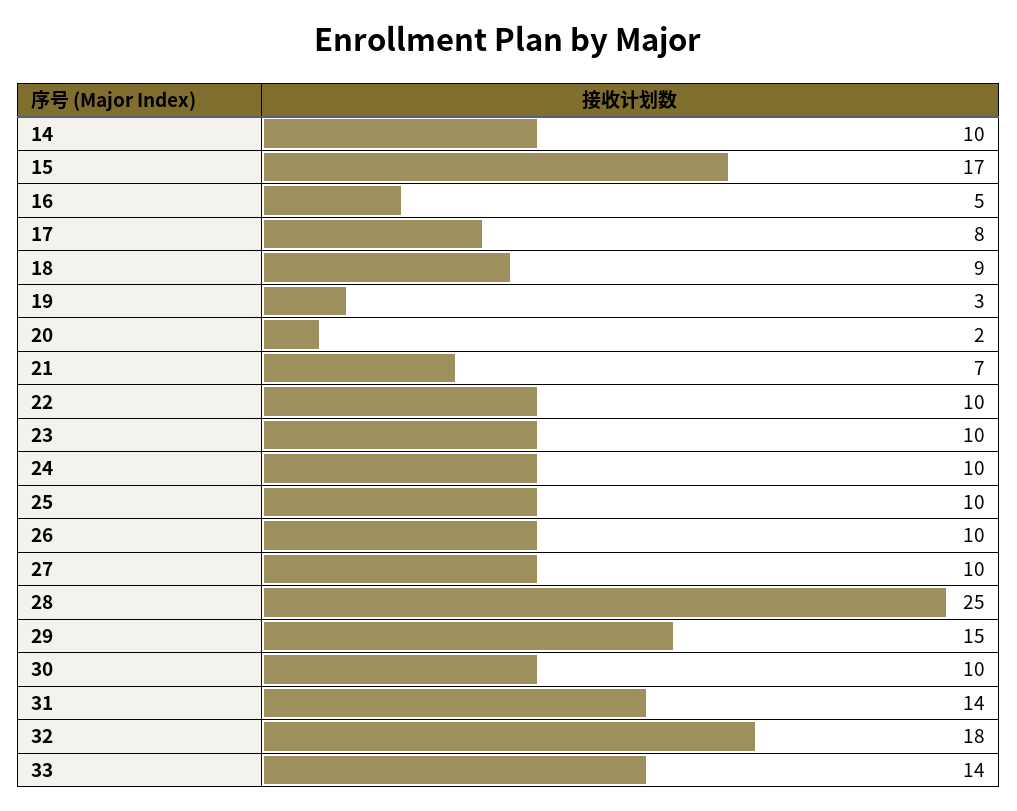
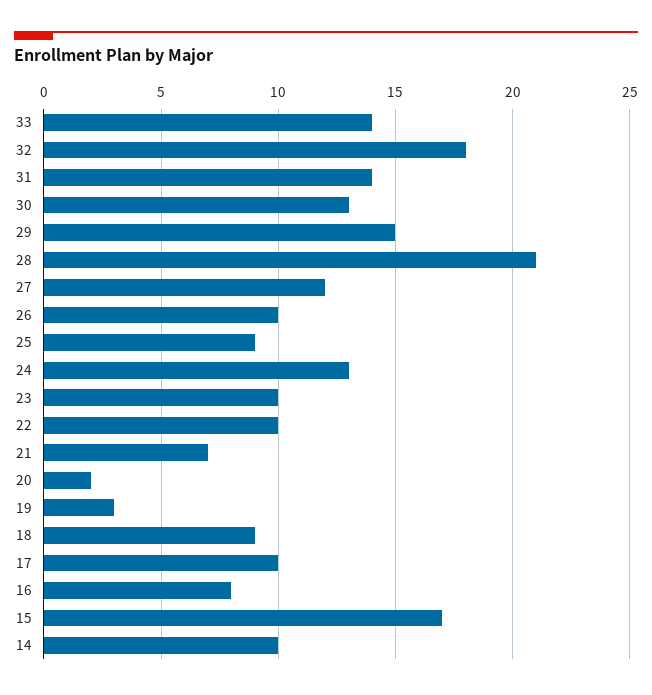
  {
    "14": 10,
    "15": 17,
-   "16": 5,
+   "16": 8,
-   "17": 8,
+   "17": 10,
    "18": 9,
    "19": 3,
    "20": 2,
    "21": 7,
    "22": 10,
    "23": 10,
-   "24": 10,
+   "24": 13,
-   "25": 10,
+   "25": 9,
    "26": 10,
-   "27": 10,
+   "27": 12,
-   "28": 25,
+   "28": 21,
    "29": 15,
-   "30": 10,
+   "30": 13,
    "31": 14,
    "32": 18,
    "33": 14
  }

